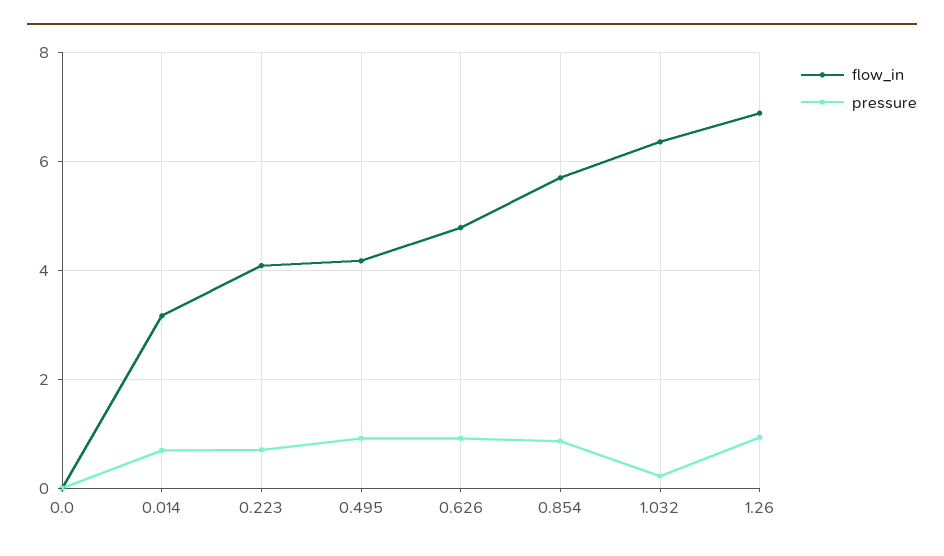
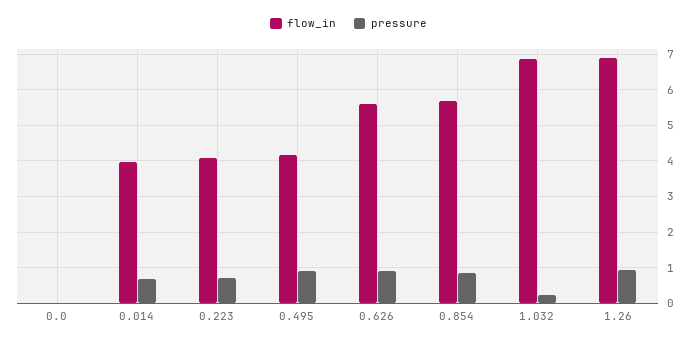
  {
    "flow_in": {
      "0.0": 0,
-     "0.014": 3.2,
+     "0.014": 4,
      "0.223": 4,
      "0.495": 4.2,
-     "0.626": 4.8,
+     "0.626": 5.6,
      "0.854": 5.6,
-     "1.032": 6.4,
+     "1.032": 6.8,
      "1.26": 6.8
    },
    "pressure": {
      "0.0": 0,
      "0.014": 0.6,
      "0.223": 0.8,
      "0.495": 1,
      "0.626": 1,
      "0.854": 0.8,
      "1.032": 0.2,
      "1.26": 1
    }
  }

